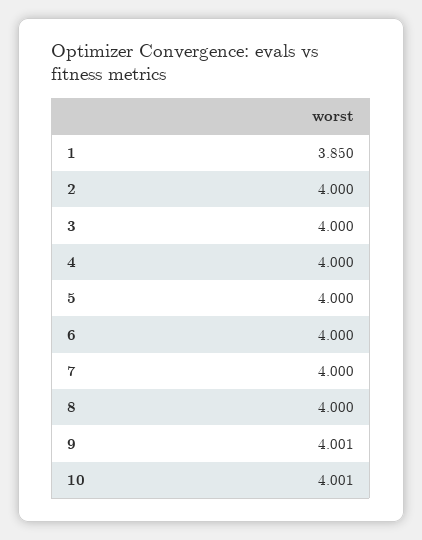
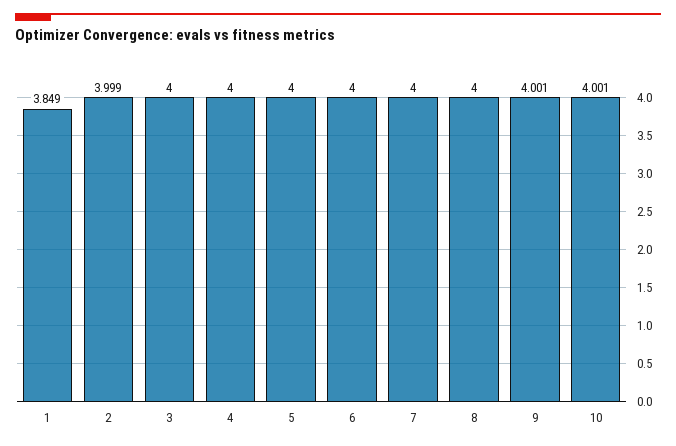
  {
-   "1": 3.85,
+   "1": 3.849,
-   "2": 4,
+   "2": 3.999,
    "3": 4,
    "4": 4,
    "5": 4,
    "6": 4,
    "7": 4,
    "8": 4,
    "9": 4.001,
    "10": 4.001
  }

